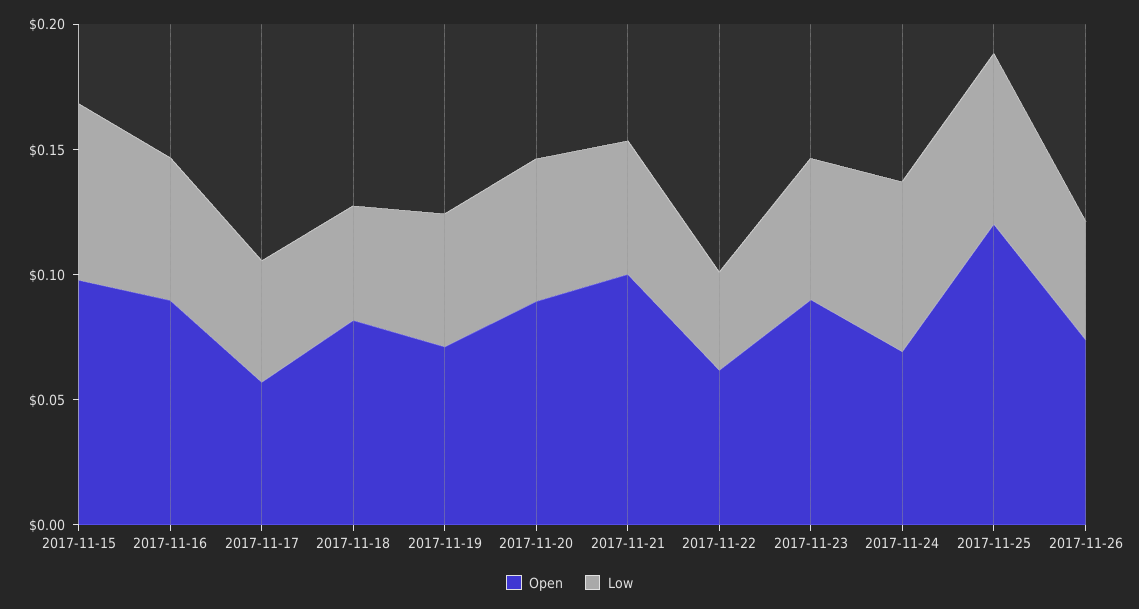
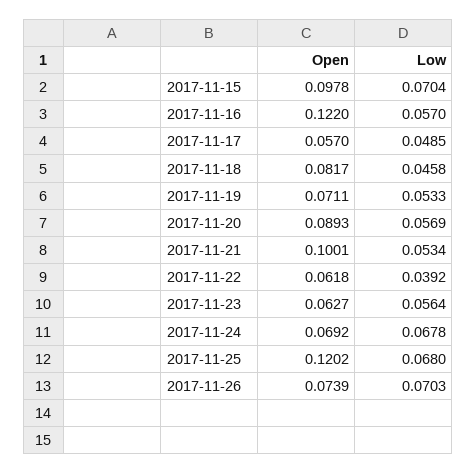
  {
    "Open": {
      "2017-11-15": 0.0978,
-     "2017-11-16": 0.09,
+     "2017-11-16": 0.122,
      "2017-11-17": 0.057,
      "2017-11-18": 0.0817,
      "2017-11-19": 0.0711,
      "2017-11-20": 0.0893,
      "2017-11-21": 0.1001,
      "2017-11-22": 0.0618,
-     "2017-11-23": 0.09,
+     "2017-11-23": 0.0627,
      "2017-11-24": 0.0692,
      "2017-11-25": 0.1202,
      "2017-11-26": 0.0739
    },
    "Low": {
      "2017-11-15": 0.0704,
      "2017-11-16": 0.057,
      "2017-11-17": 0.0485,
      "2017-11-18": 0.0458,
      "2017-11-19": 0.0533,
      "2017-11-20": 0.0569,
      "2017-11-21": 0.0534,
      "2017-11-22": 0.0392,
      "2017-11-23": 0.0564,
      "2017-11-24": 0.0678,
      "2017-11-25": 0.068,
-     "2017-11-26": 0.05
+     "2017-11-26": 0.0703
    }
  }

